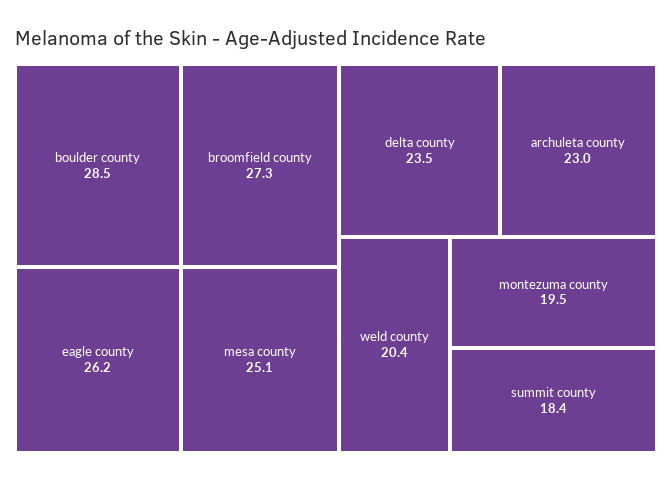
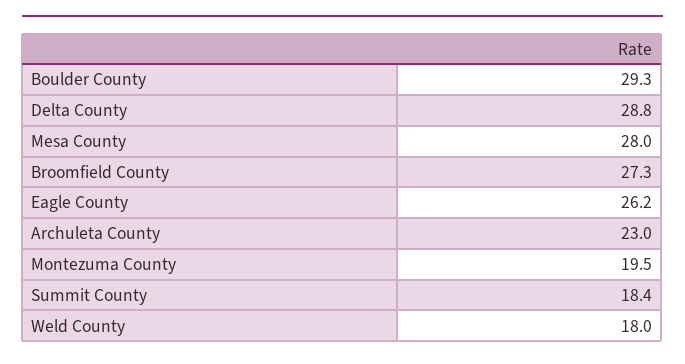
  {
-   "boulder county": 28.5,
+   "boulder county": 29.3,
    "broomfield county": 27.3,
    "eagle county": 26.2,
-   "mesa county": 25.1,
+   "mesa county": 28,
-   "delta county": 23.5,
+   "delta county": 28.8,
    "archuleta county": 23,
-   "weld county": 20.4,
+   "weld county": 18,
    "montezuma county": 19.5,
    "summit county": 18.4
  }

